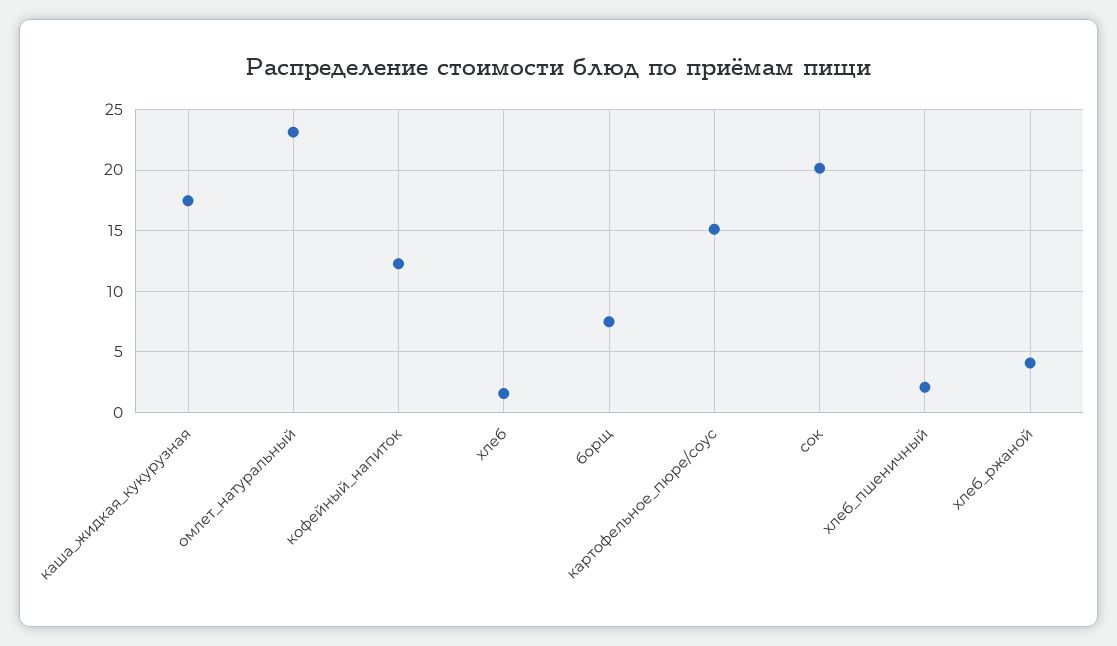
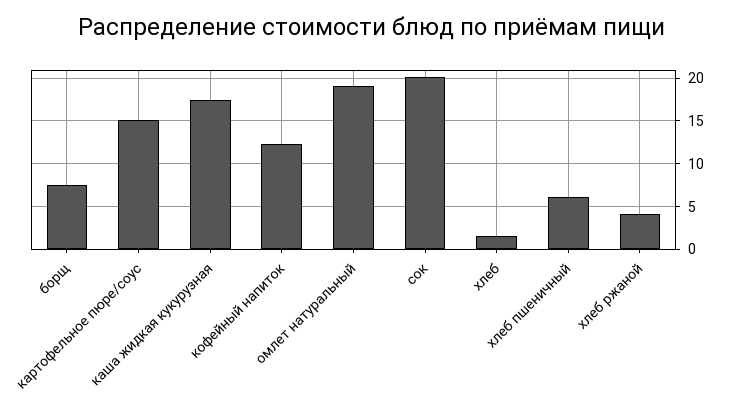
  {
    "каша_жидкая_кукурузная": 17.5,
-   "омлет_натуральный": 23,
+   "омлет_натуральный": 19,
    "кофейный_напиток": 12.5,
    "хлеб": 1.5,
    "борщ": 7.5,
    "картофельное_пюре/соус": 15,
    "сок": 20,
-   "хлеб_пшеничный": 2,
+   "хлеб_пшеничный": 6,
    "хлеб_ржаной": 4
  }

